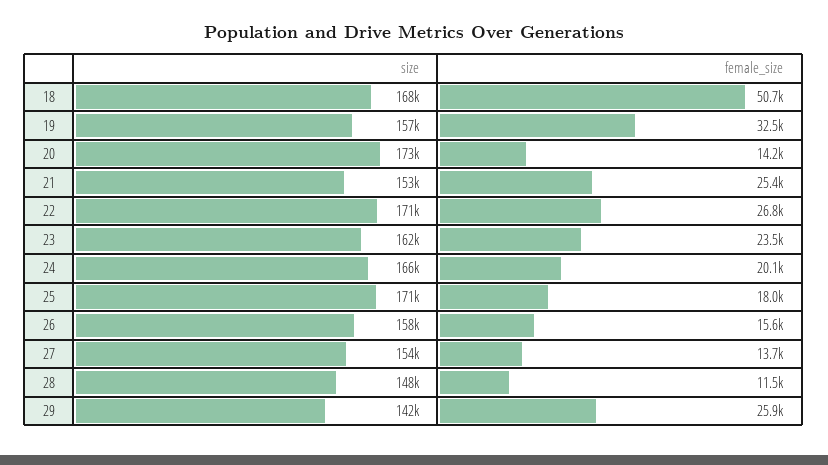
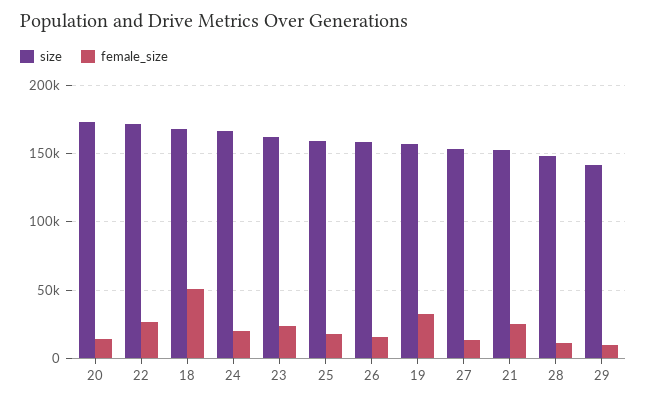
  {
    "size": {
      "18": 168000,
      "19": 157000,
      "20": 173000,
      "21": 153000,
      "22": 171000,
      "23": 162000,
      "24": 166000,
-     "25": 171000,
+     "25": 160000,
      "26": 158000,
      "27": 154000,
      "28": 148000,
      "29": 142000
    },
    "female_size": {
      "18": 50700,
      "19": 32500,
      "20": 14200,
      "21": 25400,
      "22": 26800,
      "23": 23500,
      "24": 20100,
      "25": 18000,
      "26": 15600,
      "27": 13700,
      "28": 11500,
-     "29": 25900
+     "29": 10000
    }
  }

